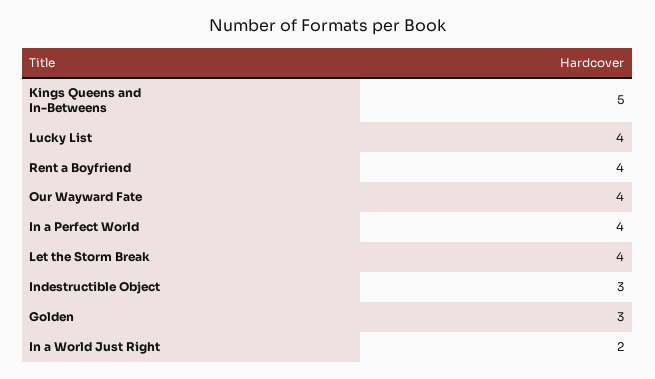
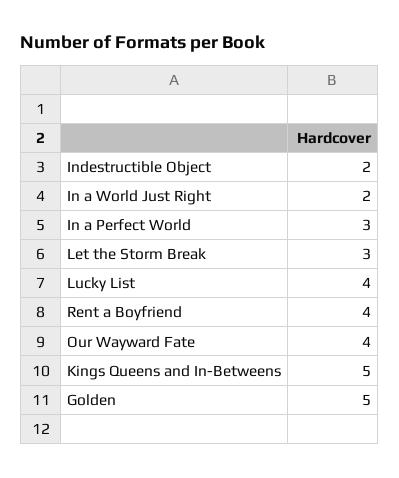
  {
    "Kings Queens and In-Betweens": 5,
    "Lucky List": 4,
    "Rent a Boyfriend": 4,
    "Our Wayward Fate": 4,
-   "In a Perfect World": 4,
+   "In a Perfect World": 3,
-   "Let the Storm Break": 4,
+   "Let the Storm Break": 3,
-   "Indestructible Object": 3,
+   "Indestructible Object": 2,
-   "Golden": 3,
+   "Golden": 5,
    "In a World Just Right": 2
  }

